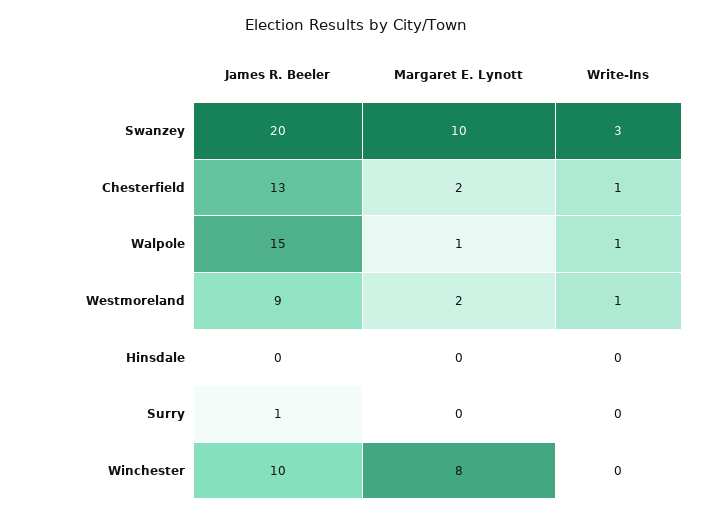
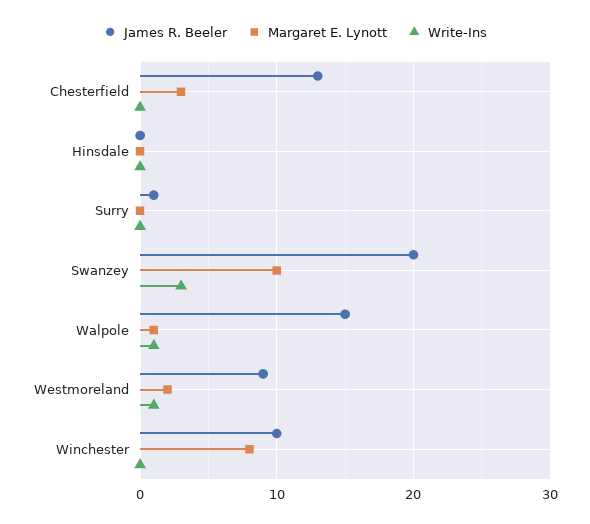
  {
    "James R. Beeler": {
      "Swanzey": 20,
      "Chesterfield": 13,
      "Walpole": 15,
      "Westmoreland": 9,
      "Hinsdale": 0,
      "Surry": 1,
      "Winchester": 10
    },
    "Margaret E. Lynott": {
      "Swanzey": 10,
-     "Chesterfield": 2,
+     "Chesterfield": 3,
      "Walpole": 1,
      "Westmoreland": 2,
      "Hinsdale": 0,
      "Surry": 0,
      "Winchester": 8
    },
    "Write-Ins": {
      "Swanzey": 3,
-     "Chesterfield": 1,
+     "Chesterfield": 0,
      "Walpole": 1,
      "Westmoreland": 1,
      "Hinsdale": 0,
      "Surry": 0,
      "Winchester": 0
    }
  }

